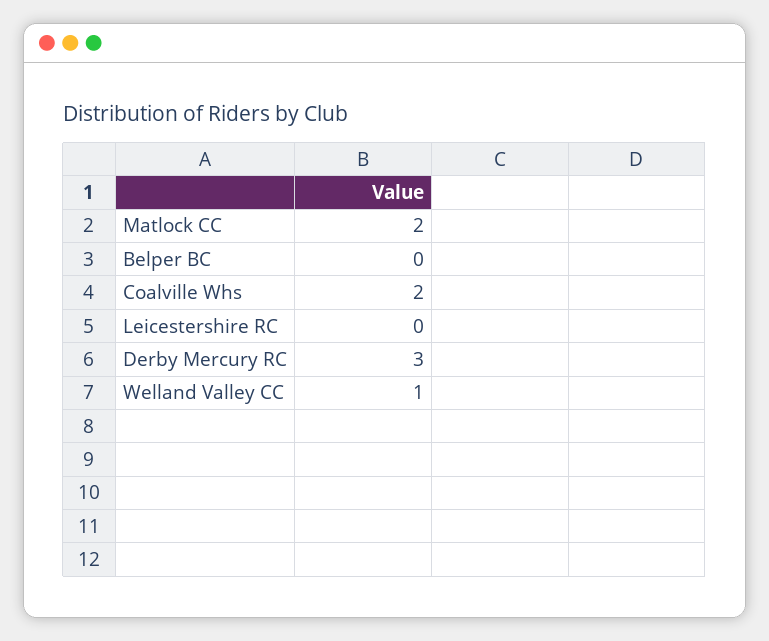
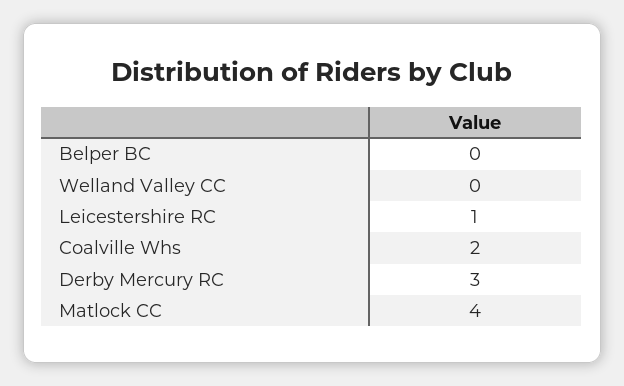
  {
-   "Matlock CC": 2,
+   "Matlock CC": 4,
    "Belper BC": 0,
    "Coalville Whs": 2,
-   "Leicestershire RC": 0,
+   "Leicestershire RC": 1,
    "Derby Mercury RC": 3,
-   "Welland Valley CC": 1
+   "Welland Valley CC": 0
  }

